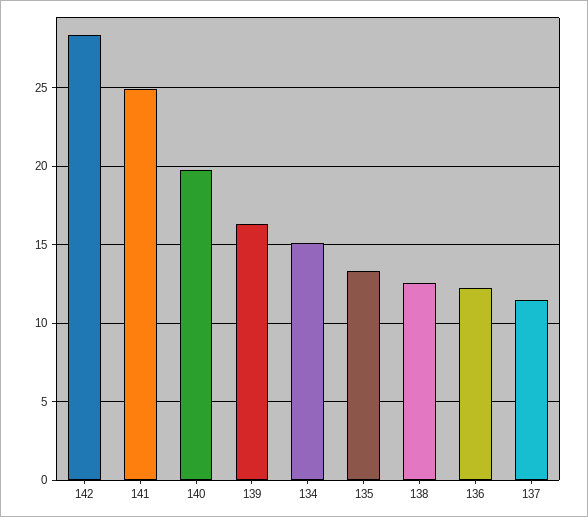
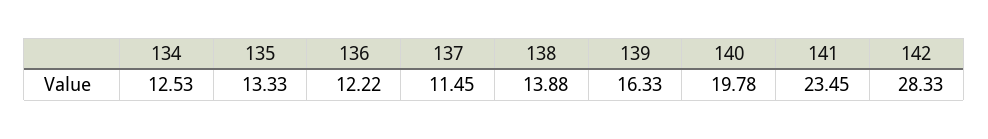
  {
    "142": 28.33,
-   "141": 25,
+   "141": 23.45,
    "140": 19.78,
    "139": 16.33,
-   "134": 15,
+   "134": 12.53,
    "135": 13.33,
-   "138": 12.5,
+   "138": 13.88,
    "136": 12.22,
    "137": 11.45
  }

